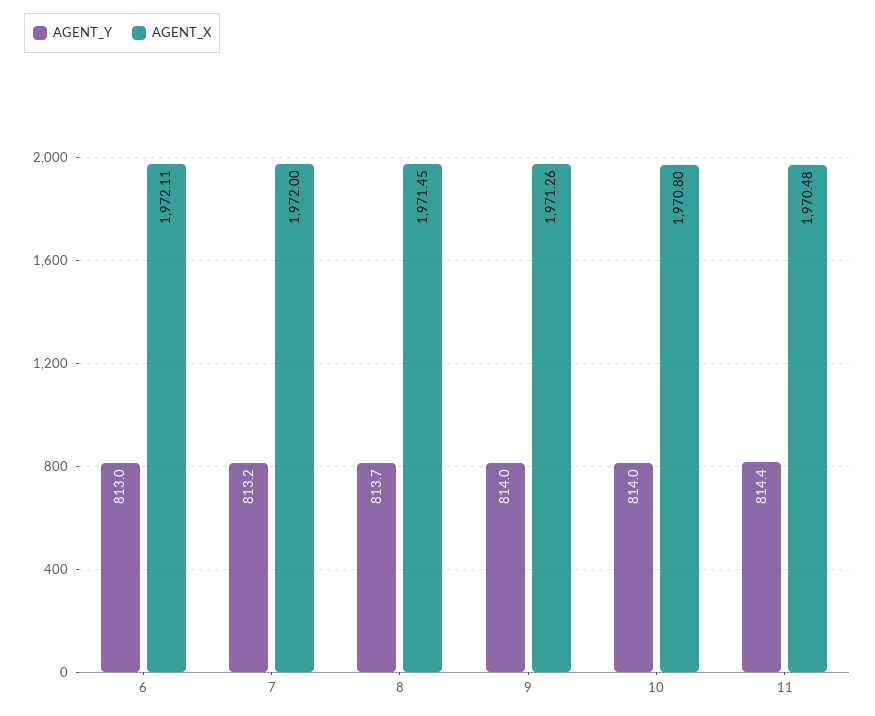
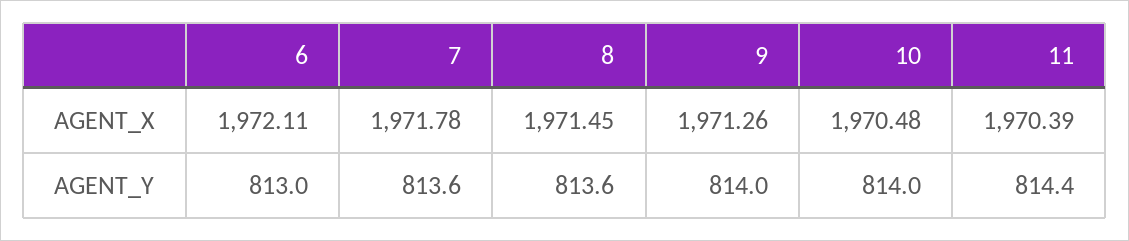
  {
    "AGENT_Y": {
      "6": 813,
-     "7": 813.2,
+     "7": 813.6,
-     "8": 813.7,
+     "8": 813.6,
      "9": 814,
      "10": 814,
      "11": 814.4
    },
    "AGENT_X": {
      "6": 1972.11,
-     "7": 1972,
+     "7": 1971.78,
      "8": 1971.45,
      "9": 1971.26,
-     "10": 1970.8,
+     "10": 1970.48,
-     "11": 1970.48
+     "11": 1970.39
    }
  }

